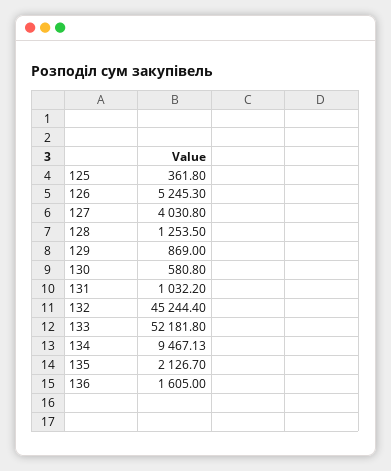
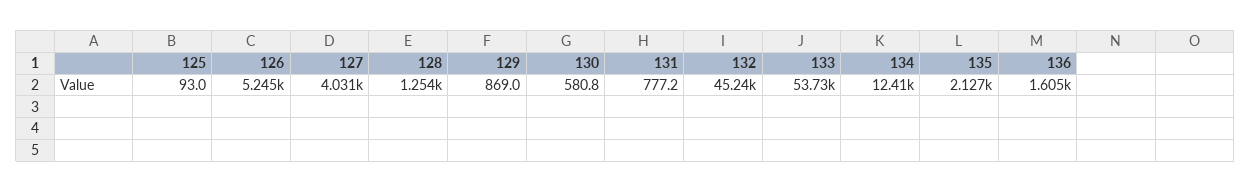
  {
-   "125": 361.8,
+   "125": 93,
    "126": 5245.3,
    "127": 4030.8,
    "128": 1253.5,
    "129": 869,
    "130": 580.8,
-   "131": 1032.2,
+   "131": 777.2,
    "132": 45244.4,
-   "133": 52181.8,
+   "133": 53730,
-   "134": 9467.13,
+   "134": 12410,
    "135": 2126.7,
    "136": 1605
  }

